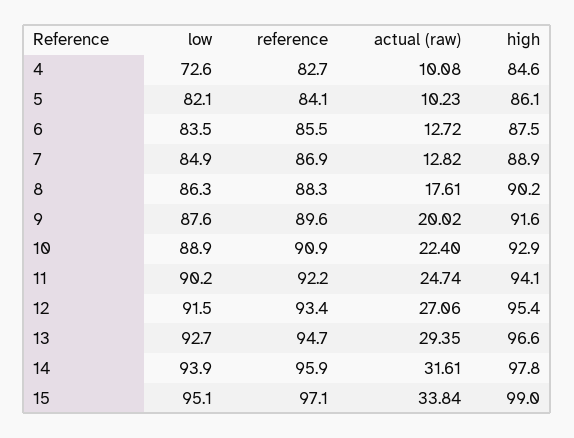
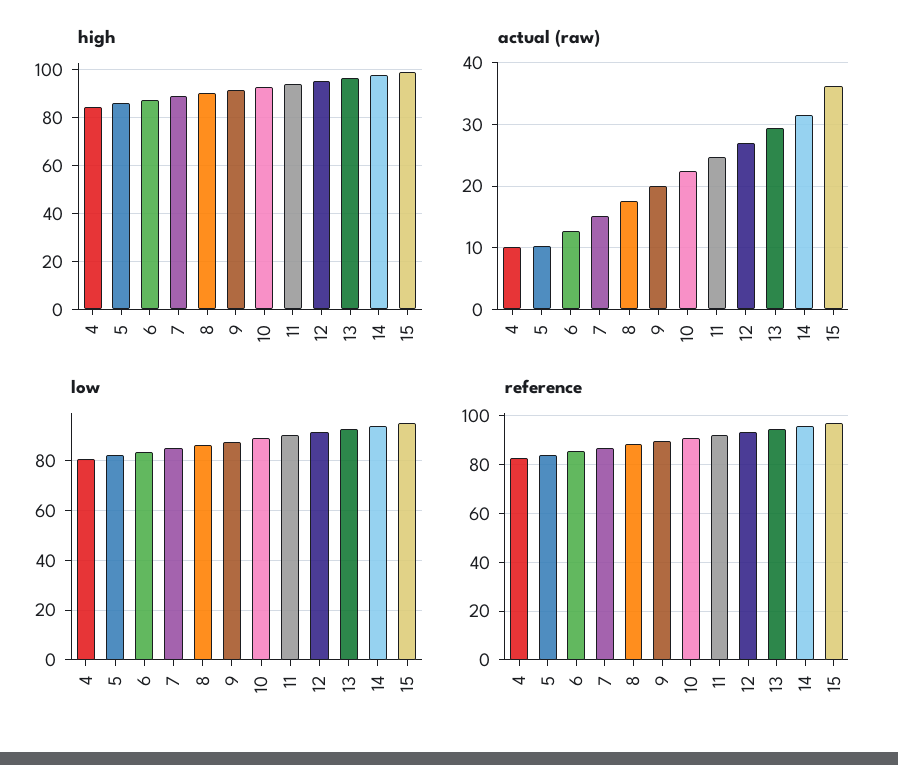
  {
    "low": {
-     "4": 72.6,
+     "4": 80,
      "5": 82.1,
      "6": 83.5,
      "7": 84.9,
      "8": 86.3,
      "9": 87.6,
      "10": 88.9,
      "11": 90.2,
      "12": 91.5,
      "13": 92.7,
      "14": 93.9,
      "15": 95.1
    },
    "reference": {
      "4": 82.7,
      "5": 84.1,
      "6": 85.5,
      "7": 86.9,
      "8": 88.3,
      "9": 89.6,
      "10": 90.9,
      "11": 92.2,
      "12": 93.4,
      "13": 94.7,
      "14": 95.9,
      "15": 97.1
    },
    "actual (raw)": {
      "4": 10.08,
      "5": 10.23,
      "6": 12.72,
-     "7": 12.82,
+     "7": 15,
      "8": 17.61,
      "9": 20.02,
      "10": 22.4,
      "11": 24.74,
      "12": 27.06,
      "13": 29.35,
      "14": 31.61,
-     "15": 33.84
+     "15": 36
    },
    "high": {
      "4": 84.6,
      "5": 86.1,
      "6": 87.5,
      "7": 88.9,
      "8": 90.2,
      "9": 91.6,
      "10": 92.9,
      "11": 94.1,
      "12": 95.4,
      "13": 96.6,
      "14": 97.8,
      "15": 99
    }
  }

